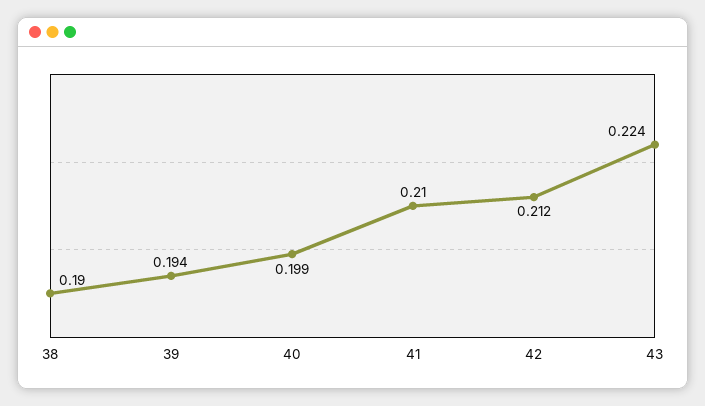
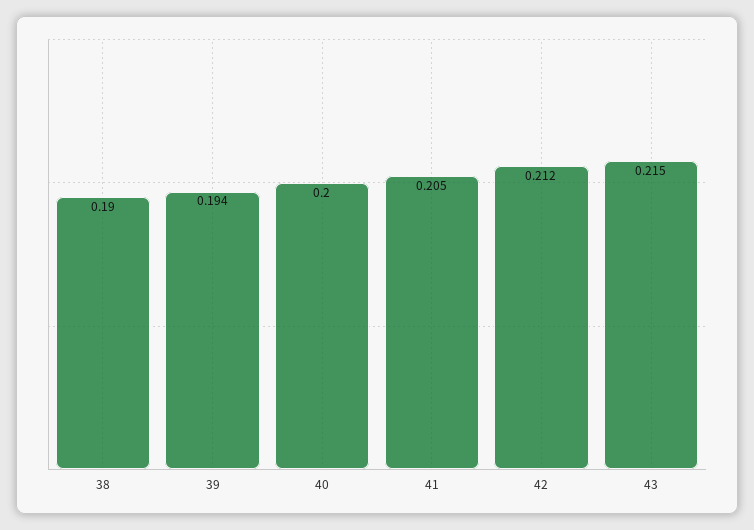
  {
    "38": 0.19,
    "39": 0.194,
-   "40": 0.199,
+   "40": 0.2,
-   "41": 0.21,
+   "41": 0.205,
    "42": 0.212,
-   "43": 0.224
+   "43": 0.215
  }

